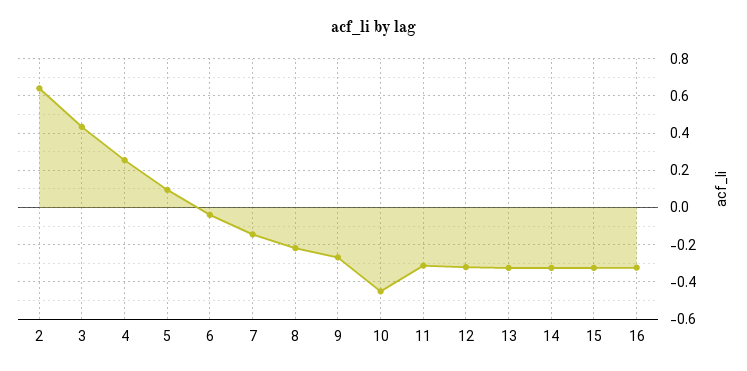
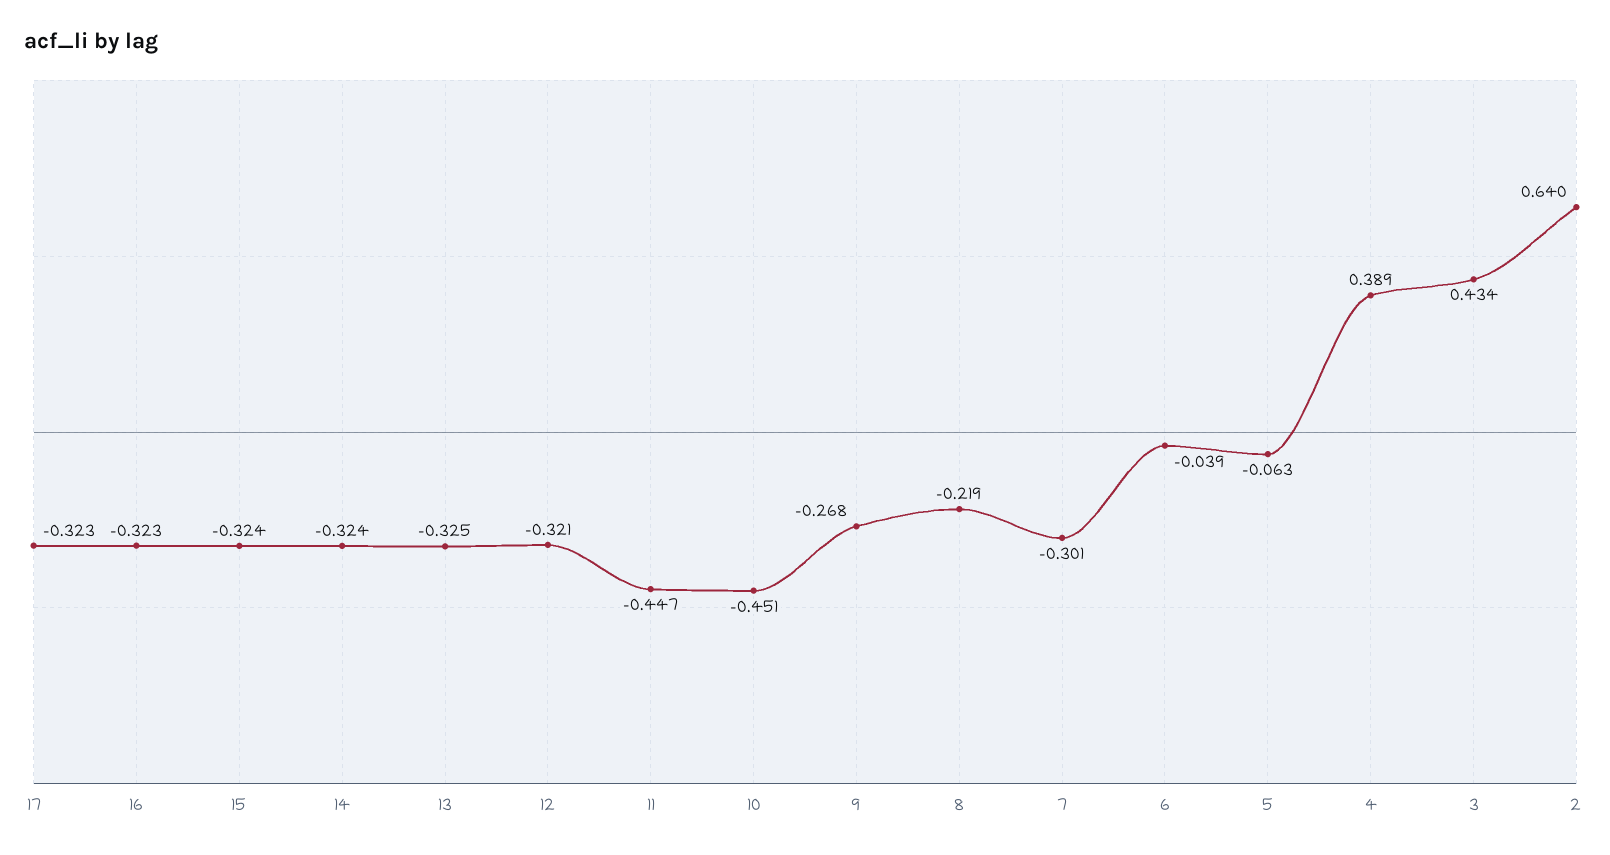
  {
    "2": 0.64,
    "3": 0.434,
-   "4": 0.25,
+   "4": 0.389,
-   "5": 0.1,
+   "5": -0.063,
    "6": -0.039,
-   "7": -0.15,
+   "7": -0.301,
    "8": -0.219,
    "9": -0.268,
    "10": -0.451,
-   "11": -0.3,
+   "11": -0.447,
    "12": -0.321,
    "13": -0.325,
    "14": -0.324,
    "15": -0.324,
-   "16": -0.323
+   "16": -0.323,
+   "17": -0.323
  }

